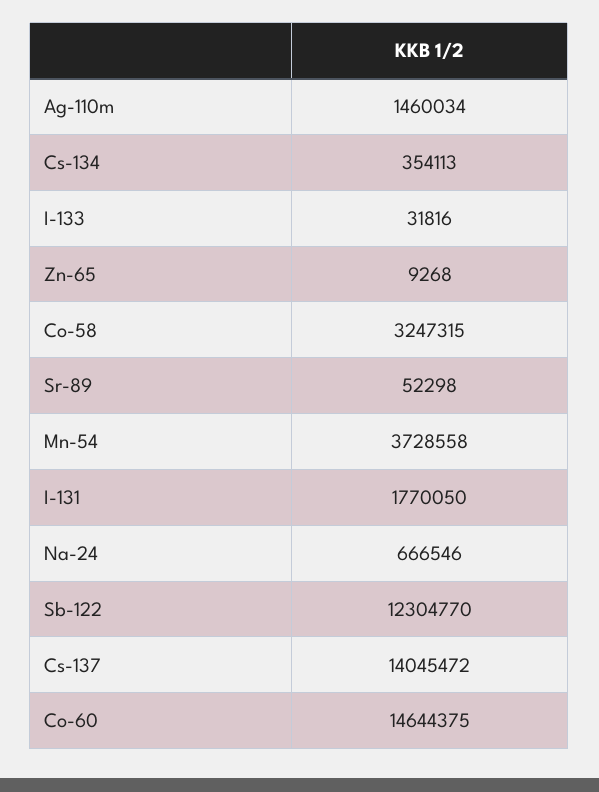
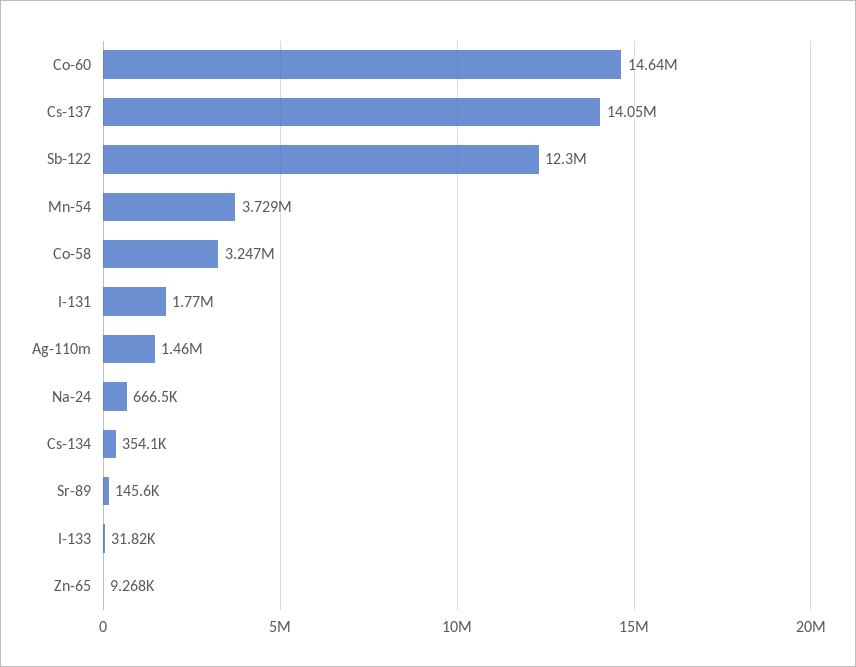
  {
    "Ag-110m": 1460034,
    "Cs-134": 354113,
    "I-133": 31816,
    "Zn-65": 9268,
    "Co-58": 3247315,
-   "Sr-89": 52298,
+   "Sr-89": 145600,
    "Mn-54": 3728558,
    "I-131": 1770050,
    "Na-24": 666546,
    "Sb-122": 12304770,
    "Cs-137": 14045472,
    "Co-60": 14644375
  }

